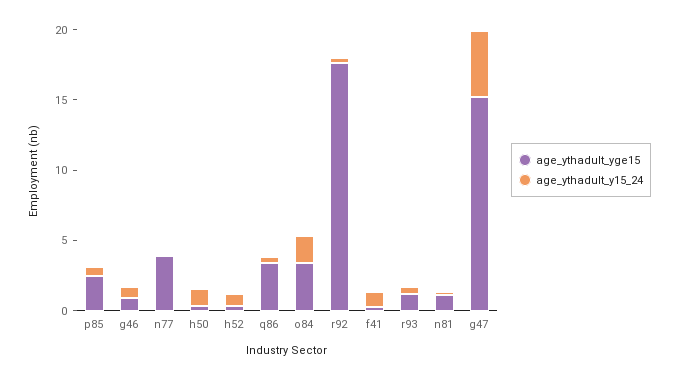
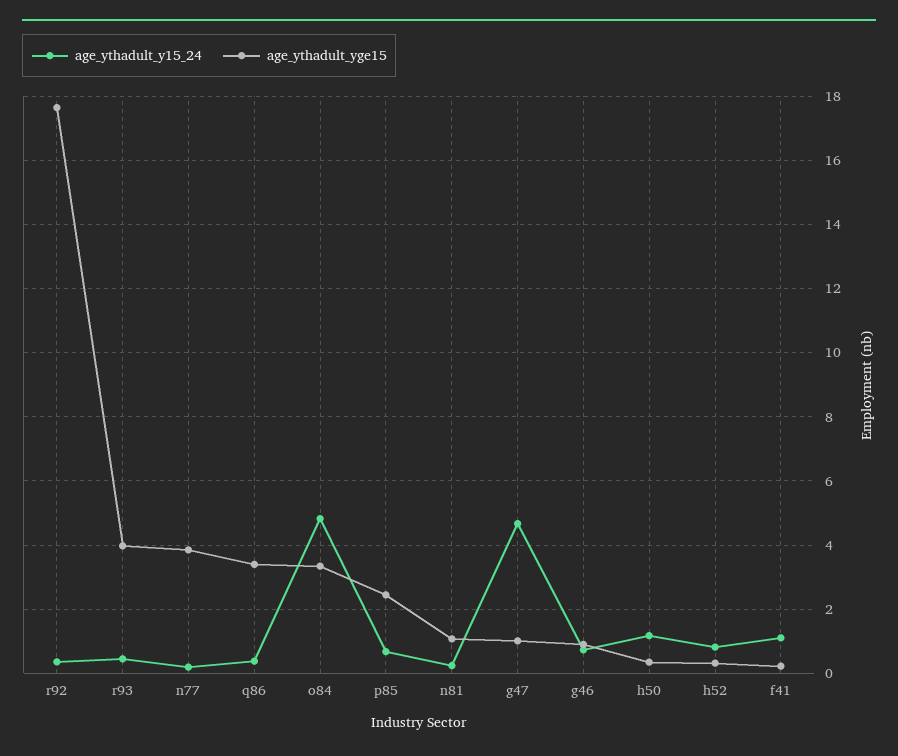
  {
    "age_ythadult_yge15": {
      "p85": 2.4,
      "g46": 1,
      "n77": 3.8,
      "h50": 0.4,
      "h52": 0.4,
      "q86": 3.4,
      "o84": 3.4,
      "r92": 17.6,
      "f41": 0.2,
-     "r93": 1,
+     "r93": 4,
      "n81": 1,
-     "g47": 15
+     "g47": 1
    },
    "age_ythadult_y15_24": {
      "p85": 0.6,
      "g46": 0.8,
      "n77": 0.2,
      "h50": 1.2,
      "h52": 0.8,
      "q86": 0.4,
-     "o84": 2,
+     "o84": 4.8,
      "r92": 0.4,
      "f41": 1.2,
      "r93": 0.4,
      "n81": 0.2,
      "g47": 4.6
    }
  }

